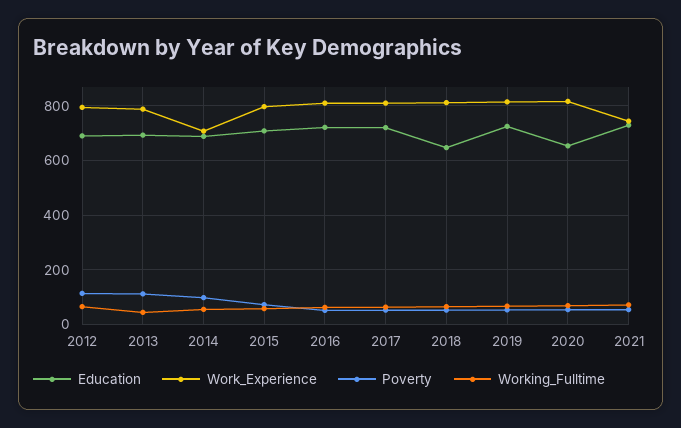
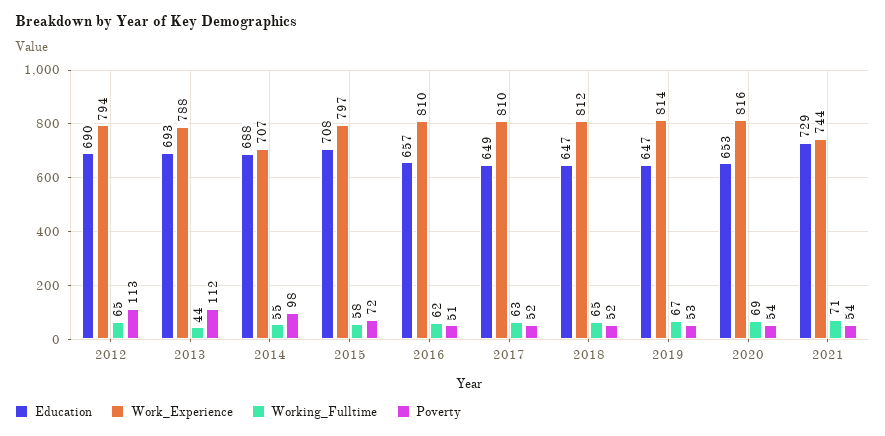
  {
    "Education": {
      "2012": 690,
      "2013": 693,
      "2014": 688,
      "2015": 708,
-     "2016": 725,
+     "2016": 657,
-     "2017": 725,
+     "2017": 649,
      "2018": 647,
-     "2019": 725,
+     "2019": 647,
      "2020": 653,
      "2021": 729
    },
    "Work_Experience": {
      "2012": 794,
      "2013": 788,
      "2014": 707,
      "2015": 797,
      "2016": 810,
      "2017": 810,
      "2018": 812,
      "2019": 814,
      "2020": 816,
      "2021": 744
    },
    "Poverty": {
      "2012": 113,
      "2013": 112,
      "2014": 98,
      "2015": 72,
      "2016": 51,
      "2017": 52,
      "2018": 52,
      "2019": 53,
      "2020": 54,
      "2021": 54
    },
    "Working_Fulltime": {
      "2012": 65,
      "2013": 44,
      "2014": 55,
      "2015": 58,
      "2016": 62,
      "2017": 63,
      "2018": 65,
      "2019": 67,
      "2020": 69,
      "2021": 71
    }
  }

